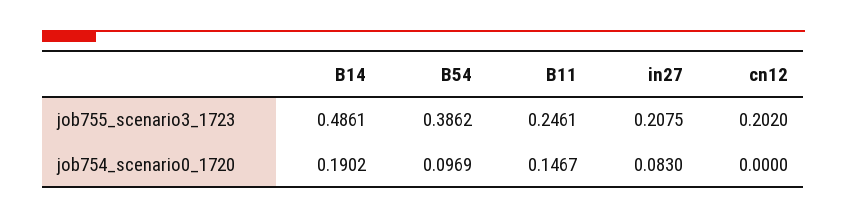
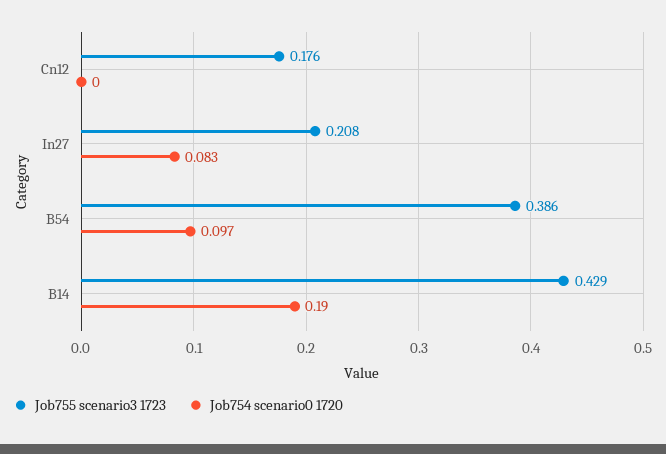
  {
    "job755_scenario3_1723": {
-     "B14": 0.4861,
+     "B14": 0.429,
      "B54": 0.3862,
-     "B11": 0.2461,
      "in27": 0.2075,
-     "cn12": 0.202
+     "cn12": 0.176
    },
    "job754_scenario0_1720": {
      "B14": 0.1902,
      "B54": 0.0969,
-     "B11": 0.1467,
      "in27": 0.083,
      "cn12": 0
    }
  }

